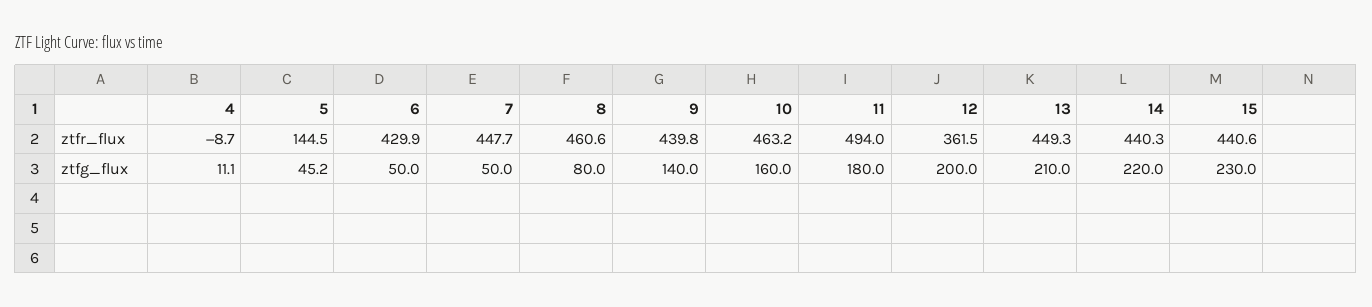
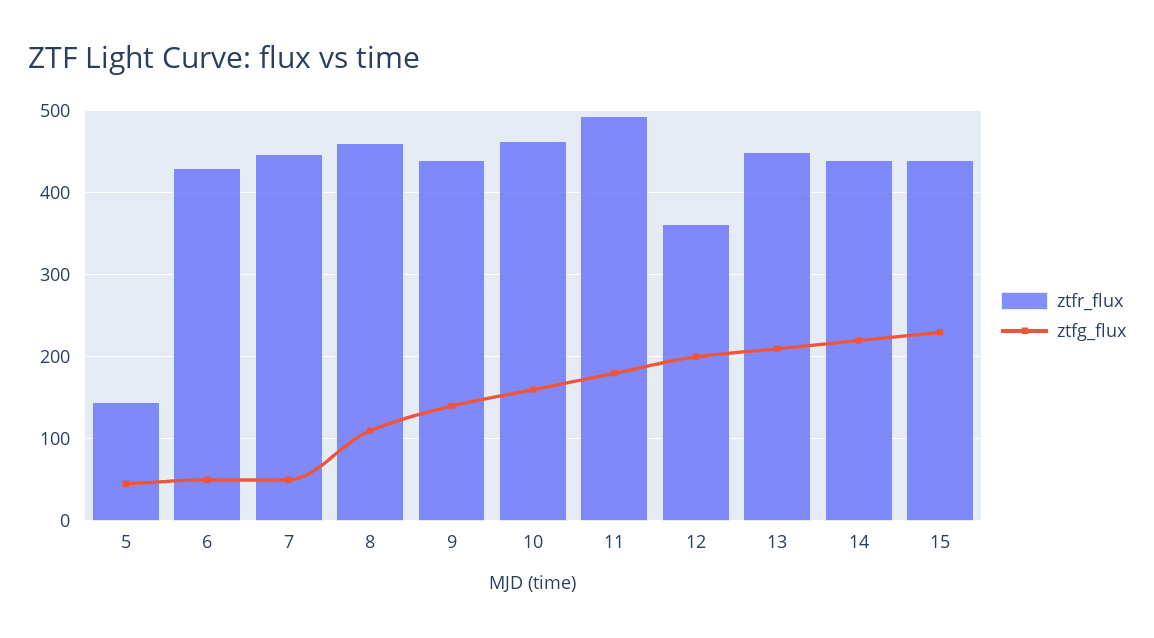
  {
    "ztfr_flux": {
-     "4": -8.7,
      "5": 144.5,
      "6": 429.9,
      "7": 447.7,
      "8": 460.6,
      "9": 439.8,
      "10": 463.2,
      "11": 494,
      "12": 361.5,
      "13": 449.3,
      "14": 440.3,
      "15": 440.6
    },
    "ztfg_flux": {
-     "4": 11.1,
      "5": 45.2,
      "6": 50,
      "7": 50,
-     "8": 80,
+     "8": 110,
      "9": 140,
      "10": 160,
      "11": 180,
      "12": 200,
      "13": 210,
      "14": 220,
      "15": 230
    }
  }

